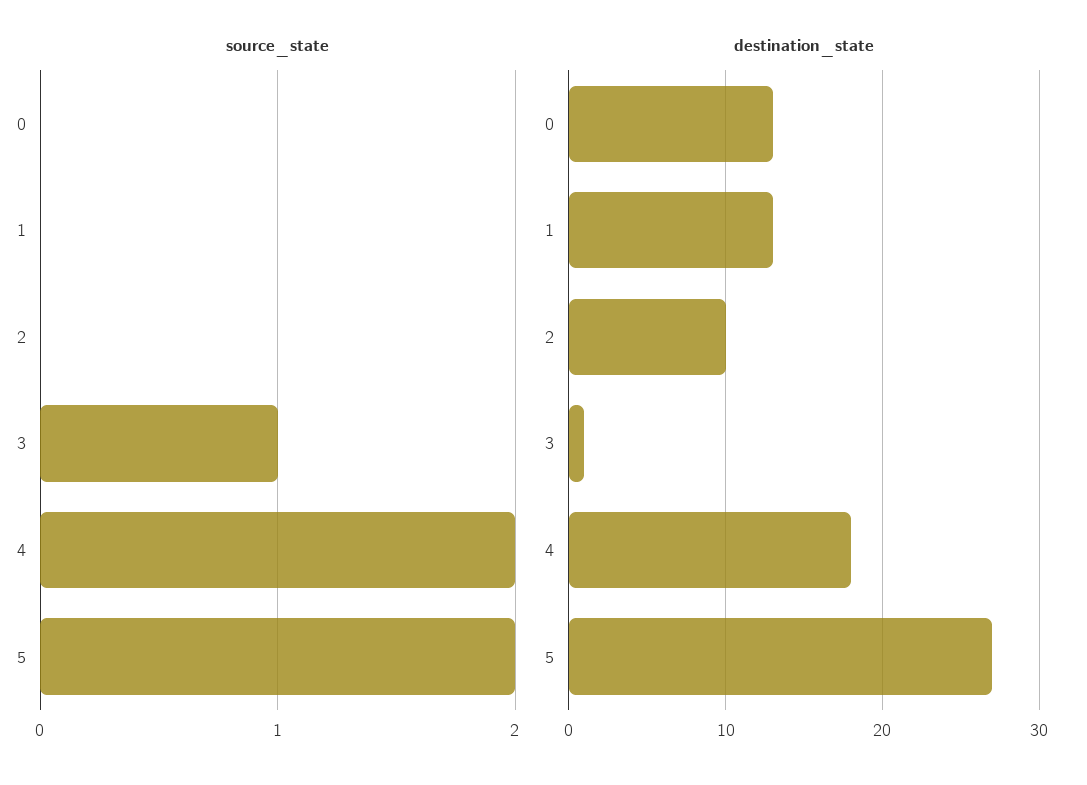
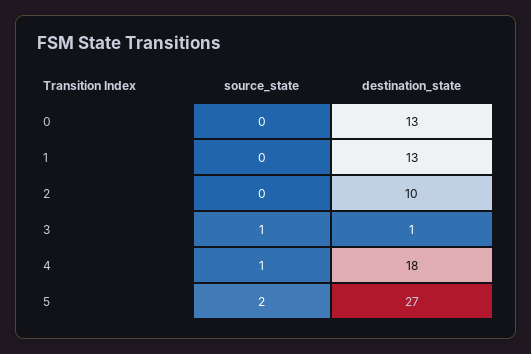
  {
    "source_state": {
      "0": 0,
      "1": 0,
      "2": 0,
      "3": 1,
-     "4": 2,
+     "4": 1,
      "5": 2
    },
    "destination_state": {
      "0": 13,
      "1": 13,
      "2": 10,
      "3": 1,
      "4": 18,
      "5": 27
    }
  }

